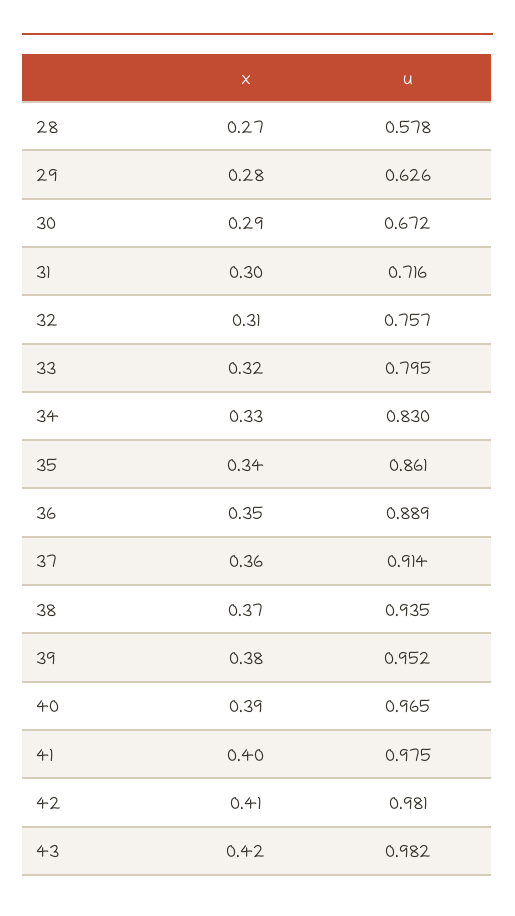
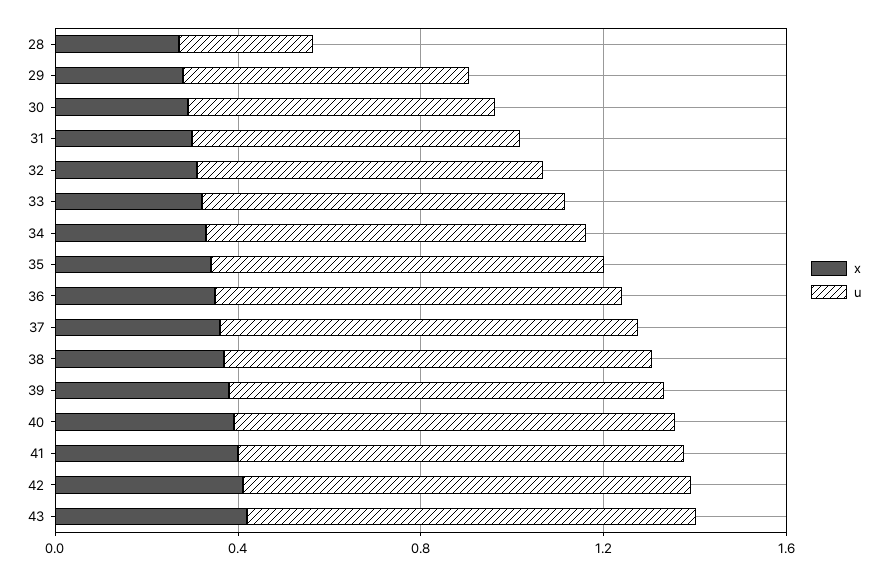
  {
    "x": {
      "28": 0.27,
      "29": 0.28,
      "30": 0.29,
      "31": 0.3,
      "32": 0.31,
      "33": 0.32,
      "34": 0.33,
      "35": 0.34,
      "36": 0.35,
      "37": 0.36,
      "38": 0.37,
      "39": 0.38,
      "40": 0.39,
      "41": 0.4,
      "42": 0.41,
      "43": 0.42
    },
    "u": {
-     "28": 0.578,
+     "28": 0.3,
      "29": 0.626,
      "30": 0.672,
      "31": 0.716,
      "32": 0.757,
      "33": 0.795,
      "34": 0.83,
      "35": 0.861,
      "36": 0.889,
      "37": 0.914,
      "38": 0.935,
      "39": 0.952,
      "40": 0.965,
      "41": 0.975,
      "42": 0.981,
      "43": 0.982
    }
  }

